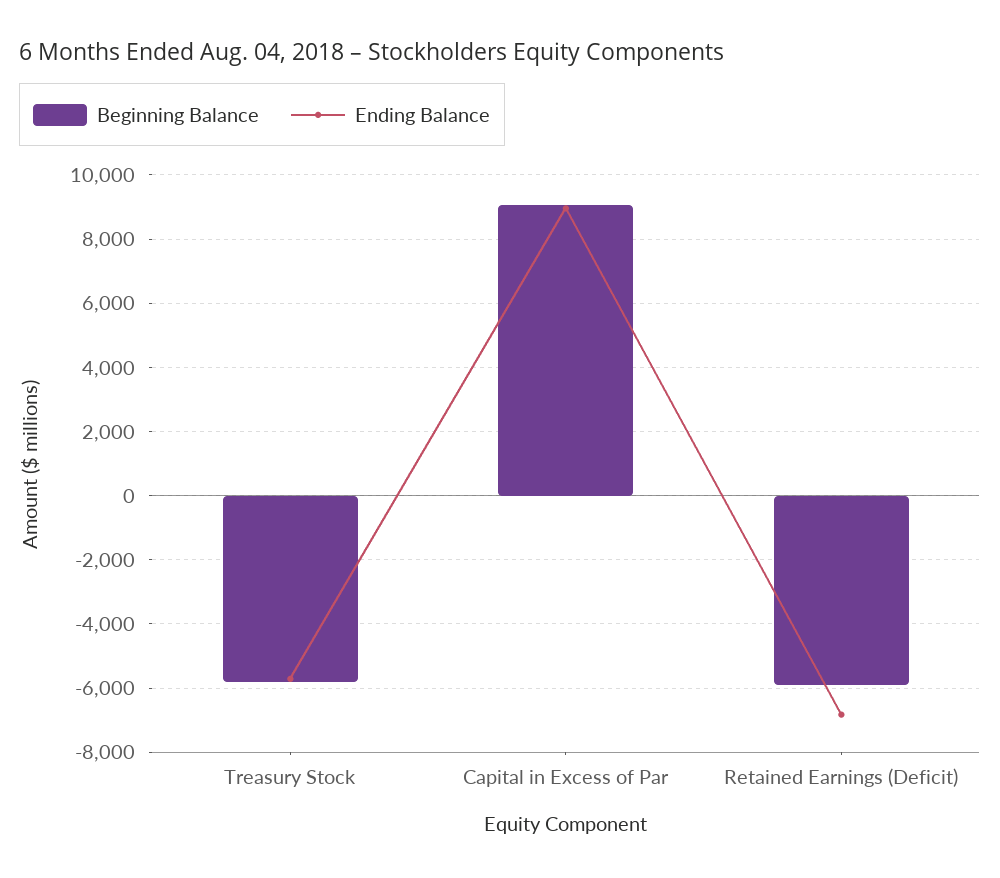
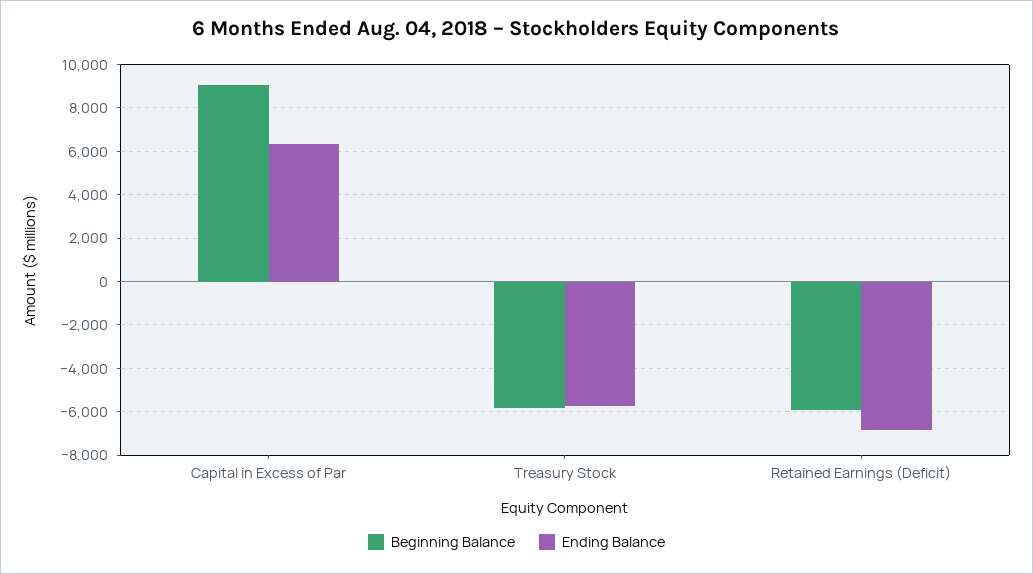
  {
    "Beginning Balance": {
      "Treasury Stock": -5800,
      "Capital in Excess of Par": 9000,
      "Retained Earnings (Deficit)": -5800
    },
    "Ending Balance": {
      "Treasury Stock": -5800,
-     "Capital in Excess of Par": 9000,
+     "Capital in Excess of Par": 6500,
      "Retained Earnings (Deficit)": -6800
    }
  }

